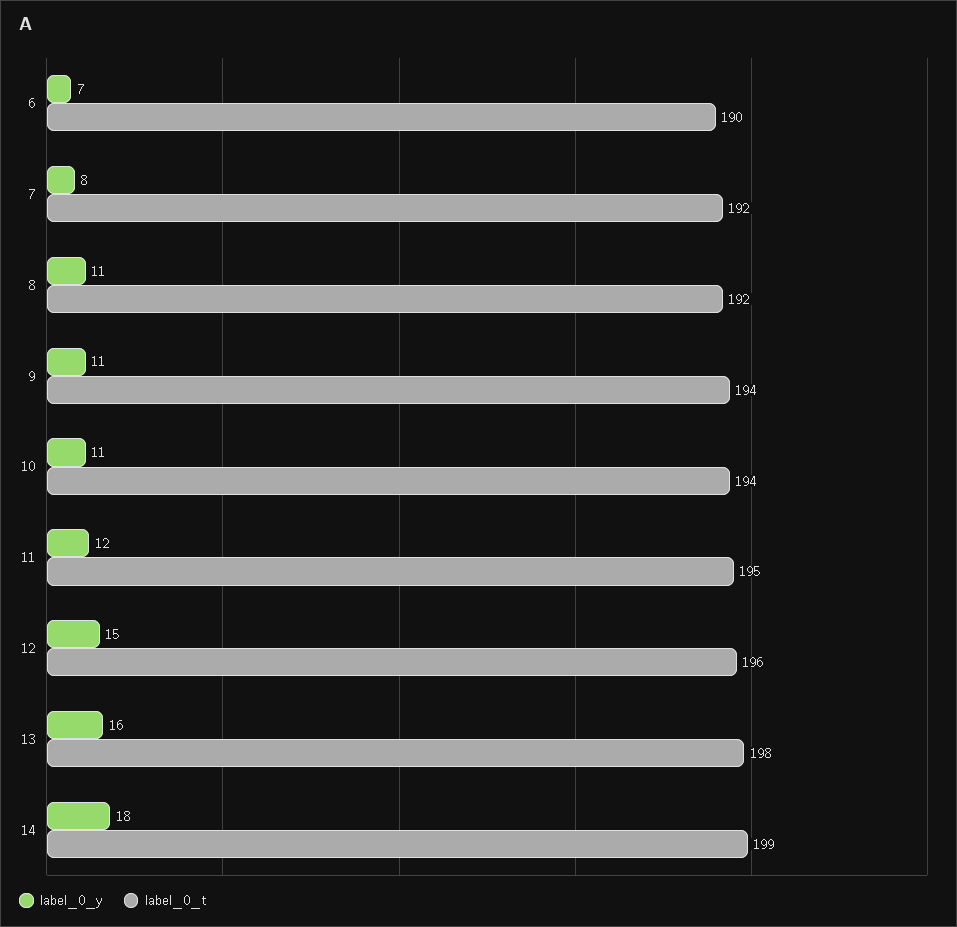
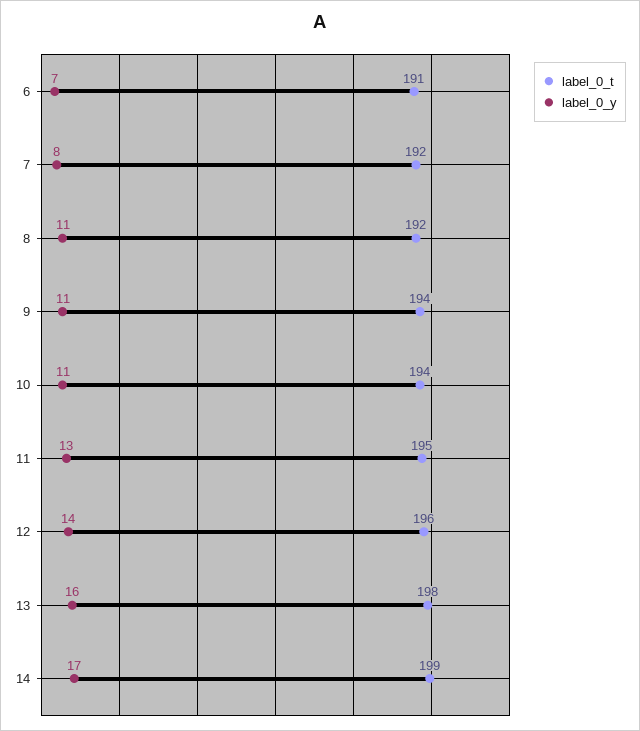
  {
    "label_0_y": {
      "6": 7,
      "7": 8,
      "8": 11,
      "9": 11,
      "10": 11,
-     "11": 12,
+     "11": 13,
-     "12": 15,
+     "12": 14,
      "13": 16,
-     "14": 18
+     "14": 17
    },
    "label_0_t": {
-     "6": 190,
+     "6": 191,
      "7": 192,
      "8": 192,
      "9": 194,
      "10": 194,
      "11": 195,
      "12": 196,
      "13": 198,
      "14": 199
    }
  }

